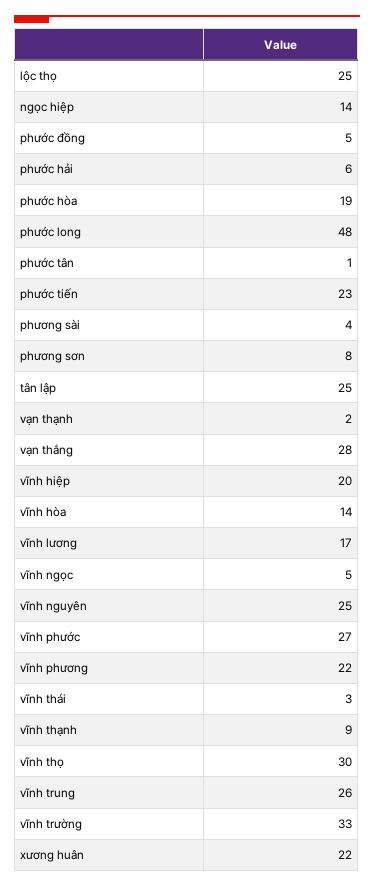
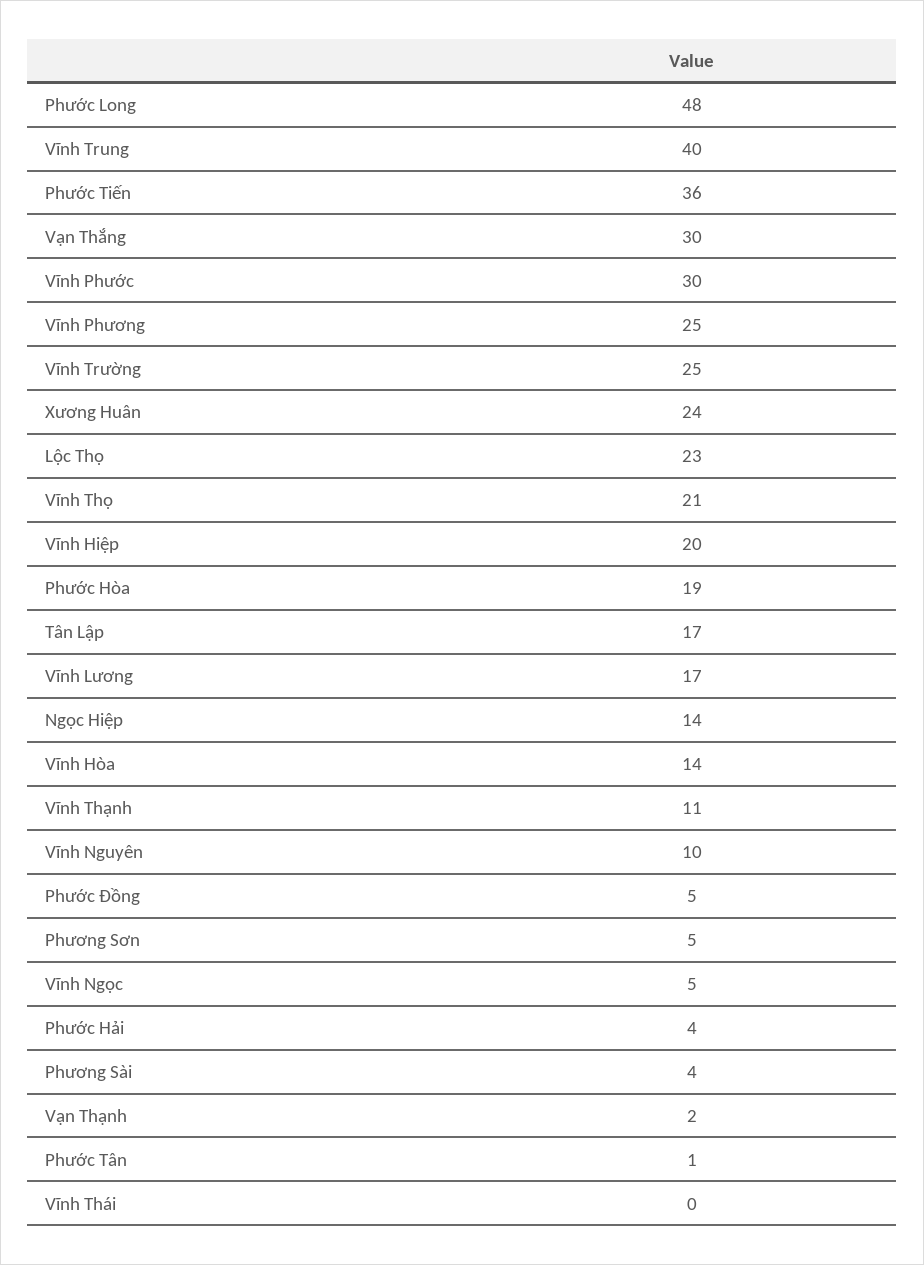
  {
-   "lộc thọ": 25,
+   "lộc thọ": 23,
    "ngọc hiệp": 14,
    "phước đồng": 5,
-   "phước hải": 6,
+   "phước hải": 4,
    "phước hòa": 19,
    "phước long": 48,
    "phước tân": 1,
-   "phước tiến": 23,
+   "phước tiến": 36,
    "phương sài": 4,
-   "phương sơn": 8,
+   "phương sơn": 5,
-   "tân lập": 25,
+   "tân lập": 17,
    "vạn thạnh": 2,
-   "vạn thắng": 28,
+   "vạn thắng": 30,
    "vĩnh hiệp": 20,
    "vĩnh hòa": 14,
    "vĩnh lương": 17,
    "vĩnh ngọc": 5,
-   "vĩnh nguyên": 25,
+   "vĩnh nguyên": 10,
-   "vĩnh phước": 27,
+   "vĩnh phước": 30,
-   "vĩnh phương": 22,
+   "vĩnh phương": 25,
-   "vĩnh thái": 3,
+   "vĩnh thái": 0,
-   "vĩnh thạnh": 9,
+   "vĩnh thạnh": 11,
-   "vĩnh thọ": 30,
+   "vĩnh thọ": 21,
-   "vĩnh trung": 26,
+   "vĩnh trung": 40,
-   "vĩnh trường": 33,
+   "vĩnh trường": 25,
-   "xương huân": 22
+   "xương huân": 24
  }

